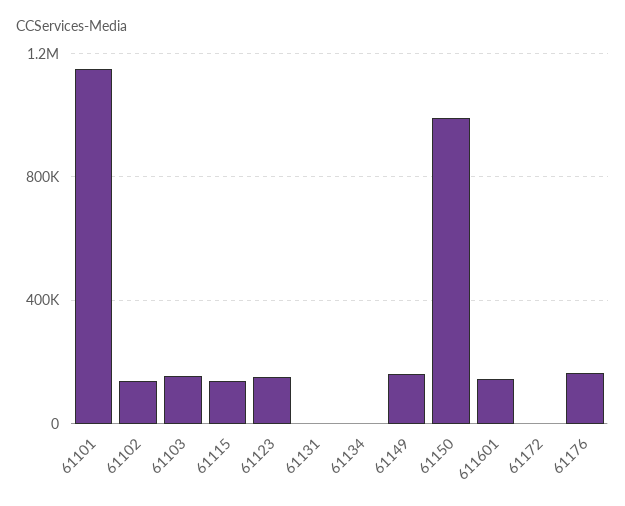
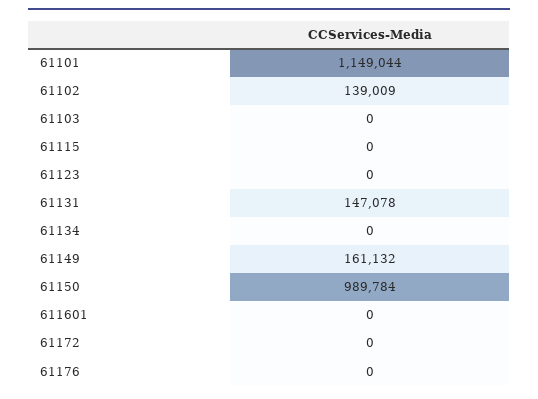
  {
    "61101": 1149044,
    "61102": 139009,
-   "61103": 150000,
+   "61103": 0,
-   "61115": 150000,
+   "61115": 0,
-   "61123": 150000,
+   "61123": 0,
-   "61131": 0,
+   "61131": 147078,
    "61134": 0,
    "61149": 161132,
    "61150": 989784,
-   "611601": 150000,
+   "611601": 0,
    "61172": 0,
-   "61176": 150000
+   "61176": 0
  }

